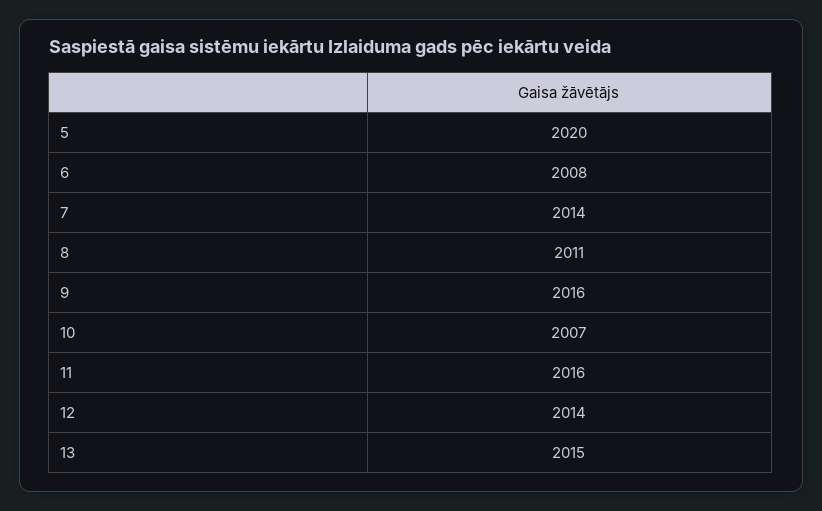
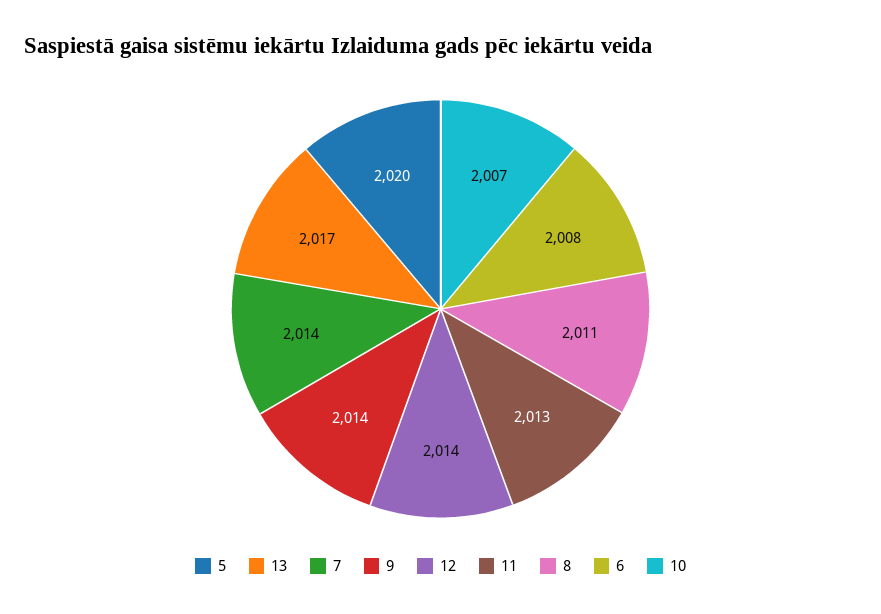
  {
    "5": 2020,
    "6": 2008,
    "7": 2014,
    "8": 2011,
-   "9": 2016,
+   "9": 2014,
    "10": 2007,
-   "11": 2016,
+   "11": 2013,
    "12": 2014,
-   "13": 2015
+   "13": 2017
  }

